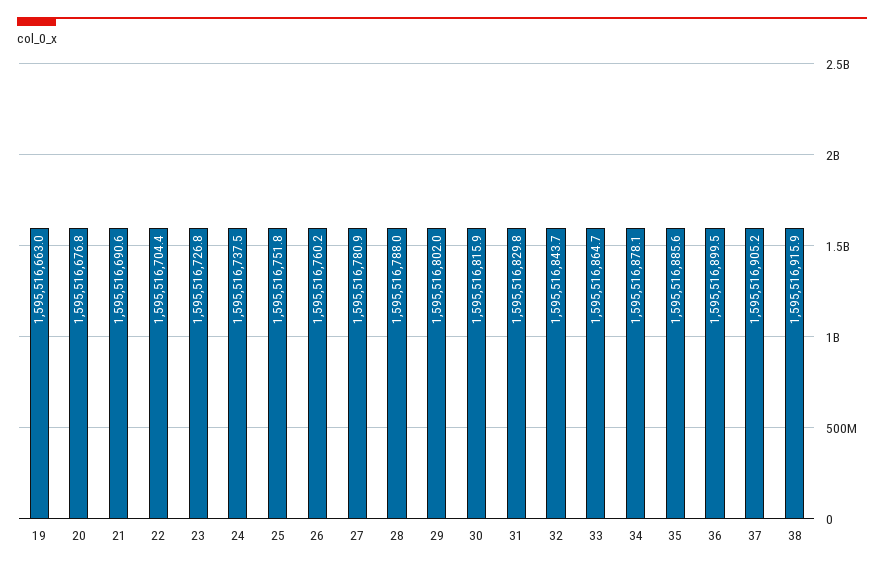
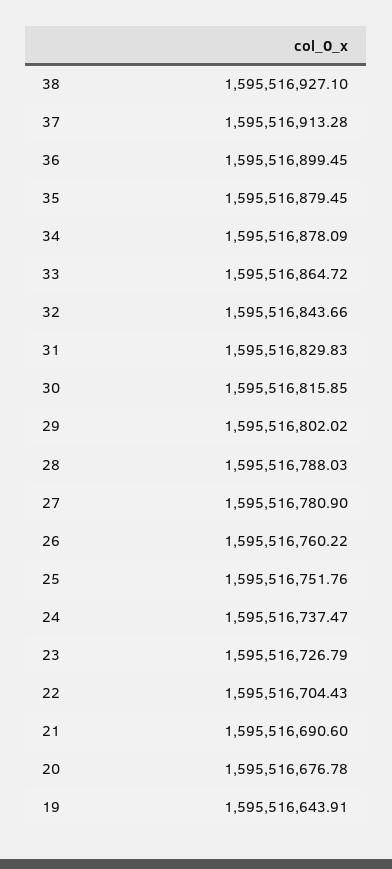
  {
-   "19": 1595516663,
+   "19": 1595516643.91,
    "20": 1595516676.78,
    "21": 1595516690.6,
    "22": 1595516704.43,
    "23": 1595516726.79,
    "24": 1595516737.47,
    "25": 1595516751.76,
    "26": 1595516760.22,
    "27": 1595516780.9,
    "28": 1595516788.03,
    "29": 1595516802.02,
    "30": 1595516815.85,
    "31": 1595516829.83,
    "32": 1595516843.66,
    "33": 1595516864.72,
    "34": 1595516878.09,
-   "35": 1595516885.6,
+   "35": 1595516879.45,
    "36": 1595516899.45,
-   "37": 1595516905.2,
+   "37": 1595516913.28,
-   "38": 1595516915.9
+   "38": 1595516927.1
  }

